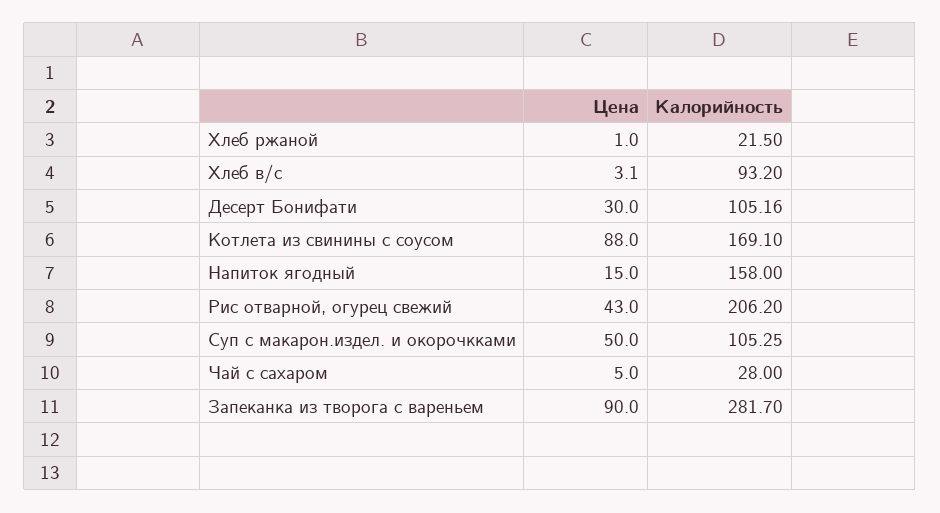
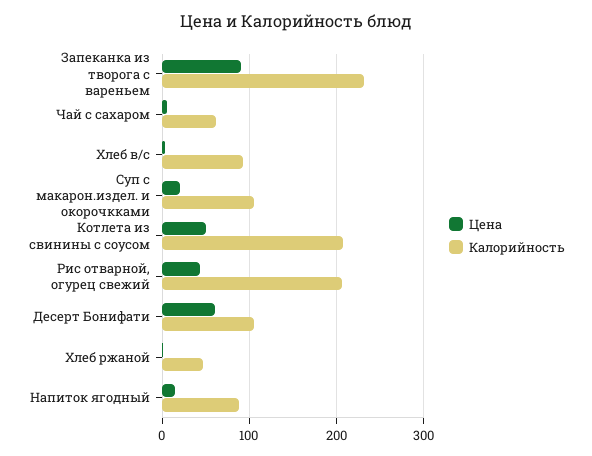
  {
    "Цена": {
      "Хлеб ржаной": 1,
      "Хлеб в/с": 3.1,
-     "Десерт Бонифати": 30,
+     "Десерт Бонифати": 60,
-     "Котлета из свинины с соусом": 88,
+     "Котлета из свинины с соусом": 50,
      "Напиток ягодный": 15,
      "Рис отварной, огурец свежий": 43,
-     "Суп с макарон.издел. и окорочкками": 50,
+     "Суп с макарон.издел. и окорочкками": 20,
      "Чай с сахаром": 5,
      "Запеканка из творога с вареньем": 90
    },
    "Калорийность": {
-     "Хлеб ржаной": 21.5,
+     "Хлеб ржаной": 50,
      "Хлеб в/с": 93.2,
      "Десерт Бонифати": 105.16,
-     "Котлета из свинины с соусом": 169.1,
+     "Котлета из свинины с соусом": 210,
-     "Напиток ягодный": 158,
+     "Напиток ягодный": 90,
      "Рис отварной, огурец свежий": 206.2,
      "Суп с макарон.издел. и окорочкками": 105.25,
-     "Чай с сахаром": 28,
+     "Чай с сахаром": 60,
-     "Запеканка из творога с вареньем": 281.7
+     "Запеканка из творога с вареньем": 230
    }
  }

